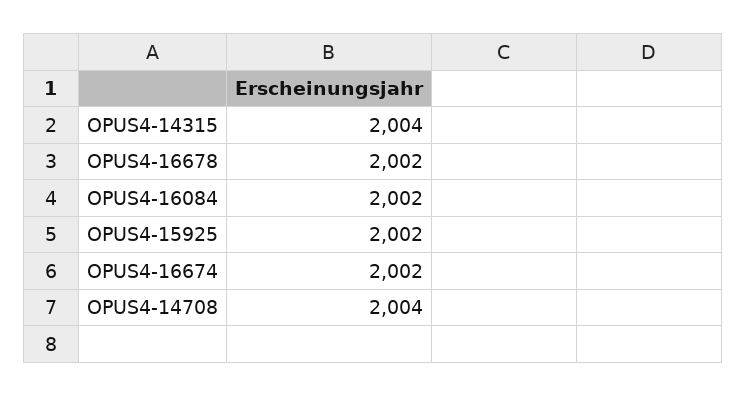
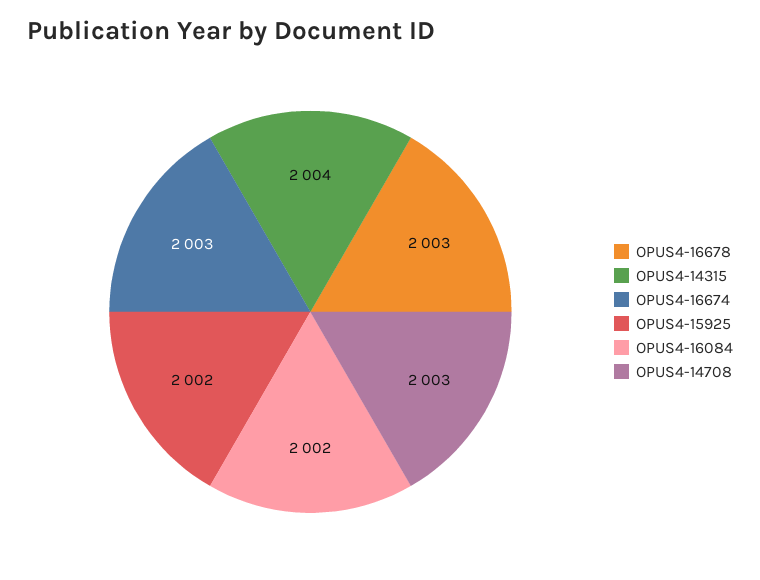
  {
    "OPUS4-14315": 2004,
-   "OPUS4-16678": 2002,
+   "OPUS4-16678": 2003,
    "OPUS4-16084": 2002,
    "OPUS4-15925": 2002,
-   "OPUS4-16674": 2002,
+   "OPUS4-16674": 2003,
-   "OPUS4-14708": 2004
+   "OPUS4-14708": 2003
  }

